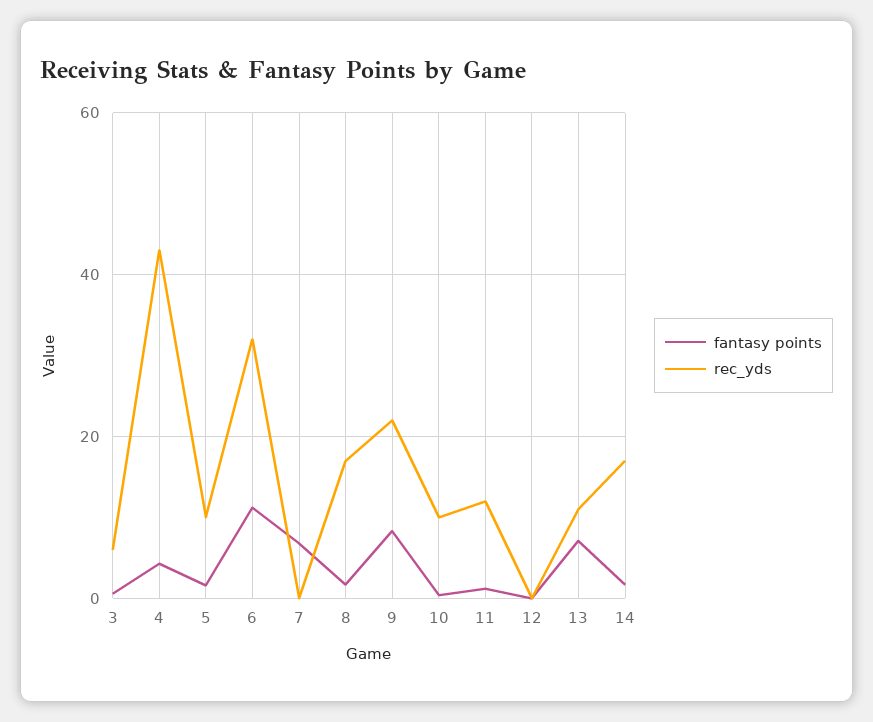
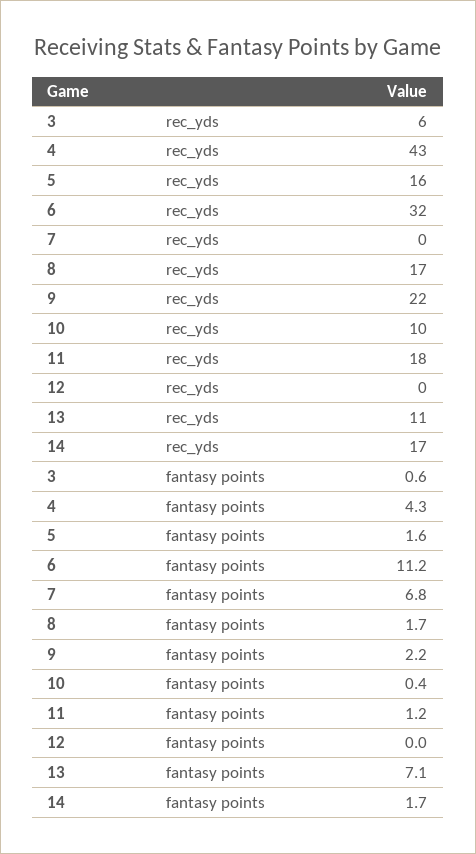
  {
    "fantasy points": {
      "3": 0.6,
      "4": 4.3,
      "5": 1.6,
      "6": 11.2,
      "7": 6.8,
      "8": 1.7,
-     "9": 8,
+     "9": 2.2,
      "10": 0.4,
      "11": 1.2,
      "12": 0,
      "13": 7.1,
      "14": 1.7
    },
    "rec_yds": {
      "3": 6,
      "4": 43,
-     "5": 10,
+     "5": 16,
      "6": 32,
      "7": 0,
      "8": 17,
      "9": 22,
      "10": 10,
-     "11": 12,
+     "11": 18,
      "12": 0,
      "13": 11,
      "14": 17
    }
  }

